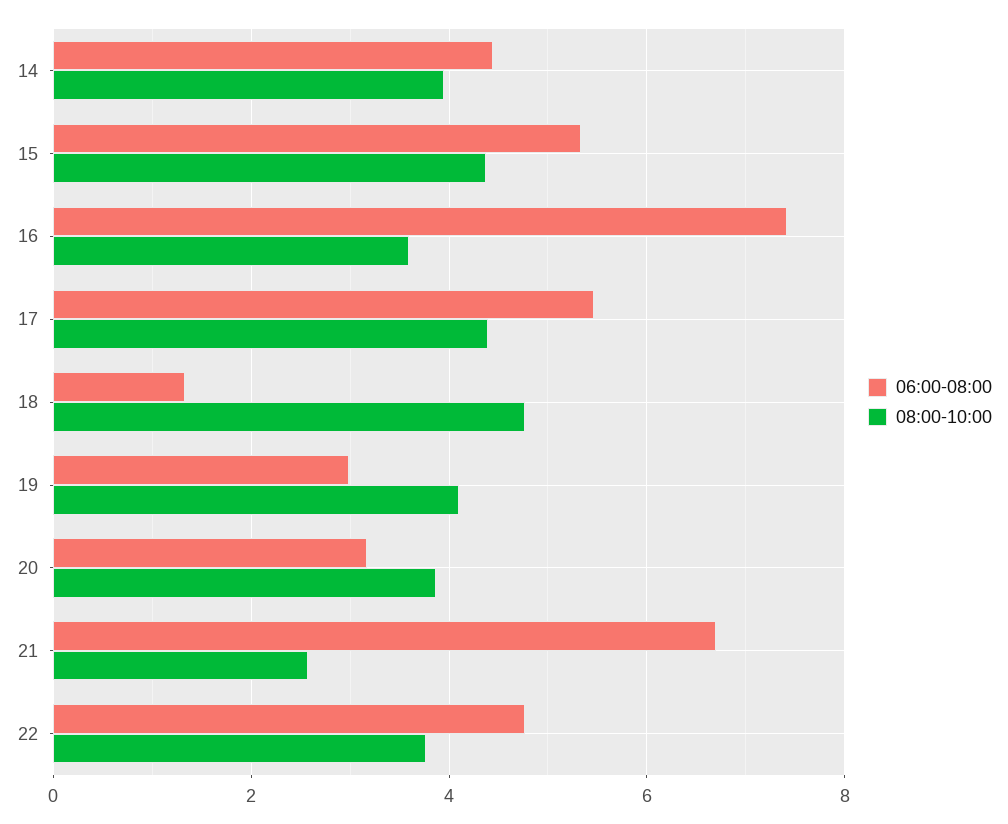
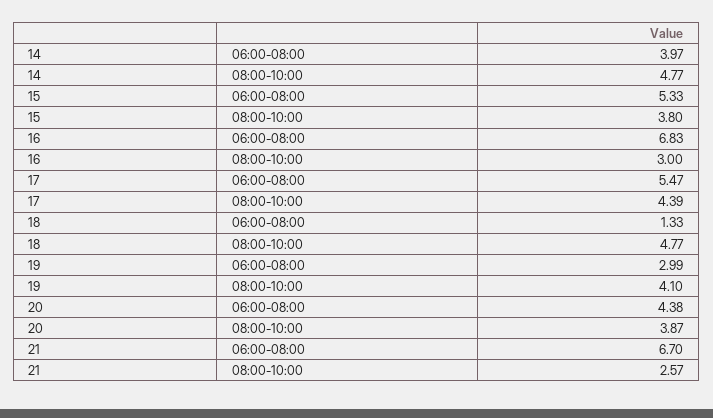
  {
    "06:00-08:00": {
-     "14": 4.4,
+     "14": 3.97,
      "15": 5.33,
-     "16": 7.4,
+     "16": 6.83,
      "17": 5.47,
      "18": 1.33,
      "19": 2.99,
-     "20": 3.2,
+     "20": 4.38,
-     "21": 6.7,
+     "21": 6.7
-     "22": 4.8
    },
    "08:00-10:00": {
-     "14": 4,
+     "14": 4.77,
-     "15": 4.4,
+     "15": 3.8,
-     "16": 3.6,
+     "16": 3,
      "17": 4.39,
      "18": 4.77,
      "19": 4.1,
      "20": 3.87,
-     "21": 2.57,
+     "21": 2.57
-     "22": 3.8
    }
  }

